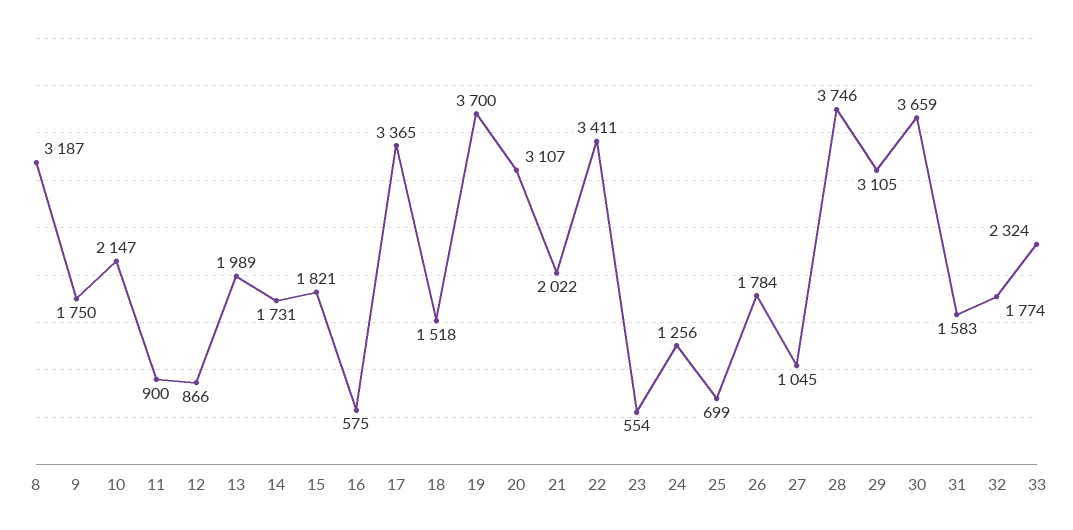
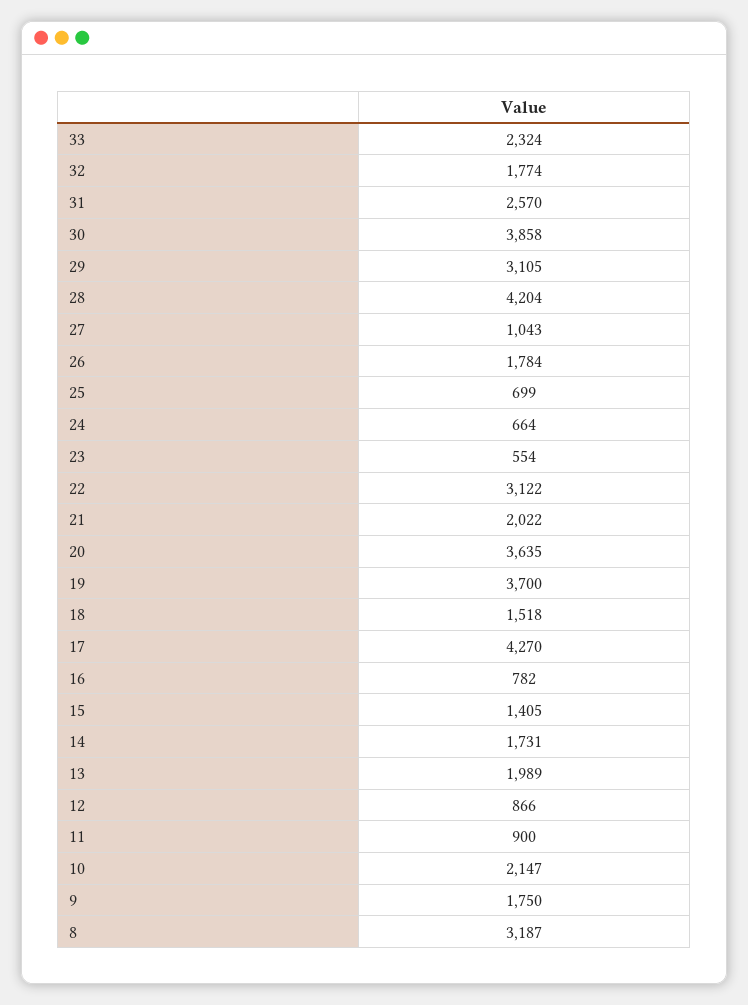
  {
    "8": 3187,
    "9": 1750,
    "10": 2147,
    "11": 900,
    "12": 866,
    "13": 1989,
    "14": 1731,
-   "15": 1821,
+   "15": 1405,
-   "16": 575,
+   "16": 782,
-   "17": 3365,
+   "17": 4270,
    "18": 1518,
    "19": 3700,
-   "20": 3107,
+   "20": 3635,
    "21": 2022,
-   "22": 3411,
+   "22": 3122,
    "23": 554,
-   "24": 1256,
+   "24": 664,
    "25": 699,
    "26": 1784,
-   "27": 1045,
+   "27": 1043,
-   "28": 3746,
+   "28": 4204,
    "29": 3105,
-   "30": 3659,
+   "30": 3858,
-   "31": 1583,
+   "31": 2570,
    "32": 1774,
    "33": 2324
  }

